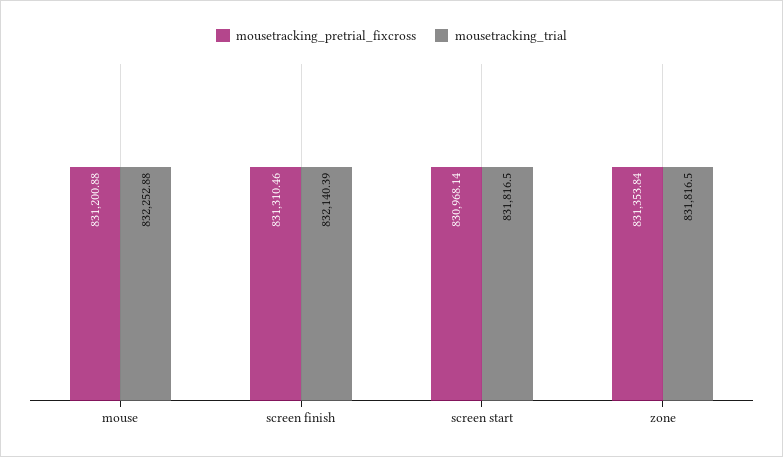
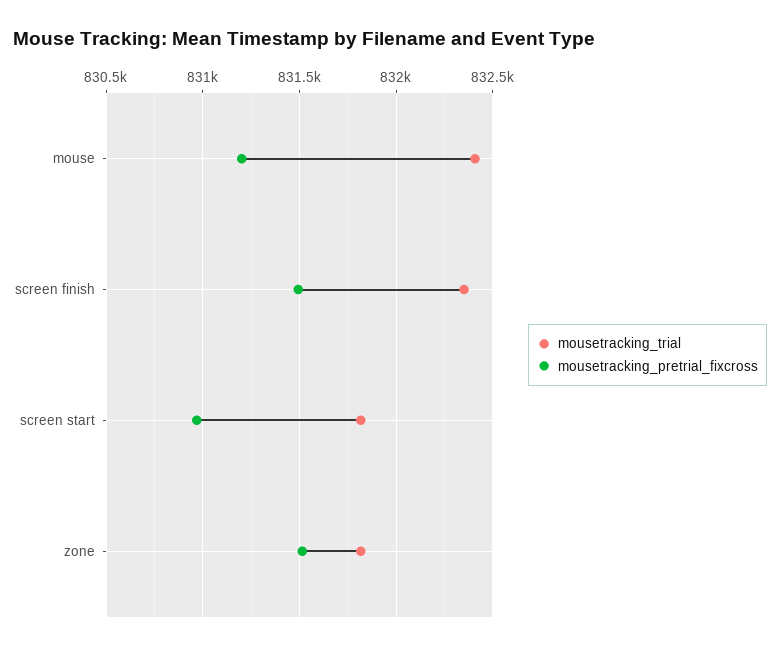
  {
    "mousetracking_pretrial_fixcross": {
      "mouse": 831200.88,
-     "screen finish": 831310.46,
+     "screen finish": 831500,
      "screen start": 830968.14,
-     "zone": 831353.84
+     "zone": 831500
    },
    "mousetracking_trial": {
-     "mouse": 832252.88,
+     "mouse": 832400,
-     "screen finish": 832140.39,
+     "screen finish": 832350,
      "screen start": 831816.5,
      "zone": 831816.5
    }
  }

